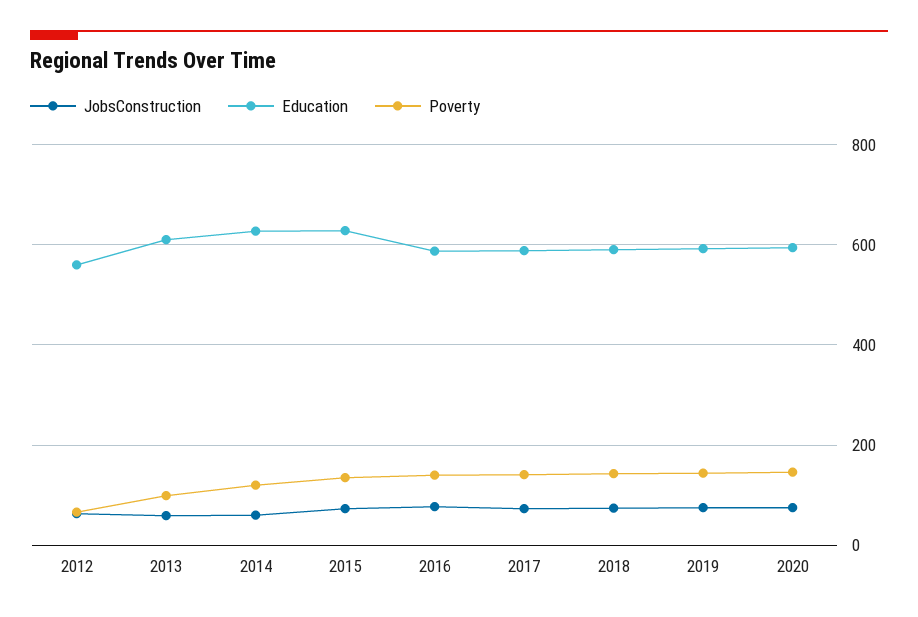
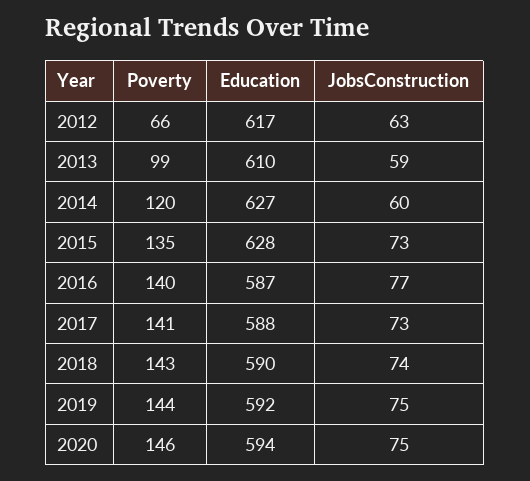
  {
    "JobsConstruction": {
      "2012": 63,
      "2013": 59,
      "2014": 60,
      "2015": 73,
      "2016": 77,
      "2017": 73,
      "2018": 74,
      "2019": 75,
      "2020": 75
    },
    "Education": {
-     "2012": 560,
+     "2012": 617,
      "2013": 610,
      "2014": 627,
      "2015": 628,
      "2016": 587,
      "2017": 588,
      "2018": 590,
      "2019": 592,
      "2020": 594
    },
    "Poverty": {
      "2012": 66,
      "2013": 99,
      "2014": 120,
      "2015": 135,
      "2016": 140,
      "2017": 141,
      "2018": 143,
      "2019": 144,
      "2020": 146
    }
  }

